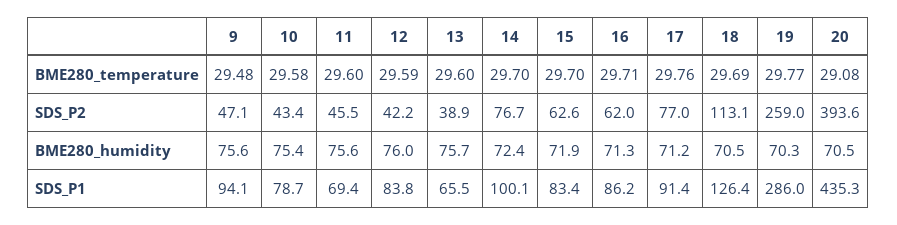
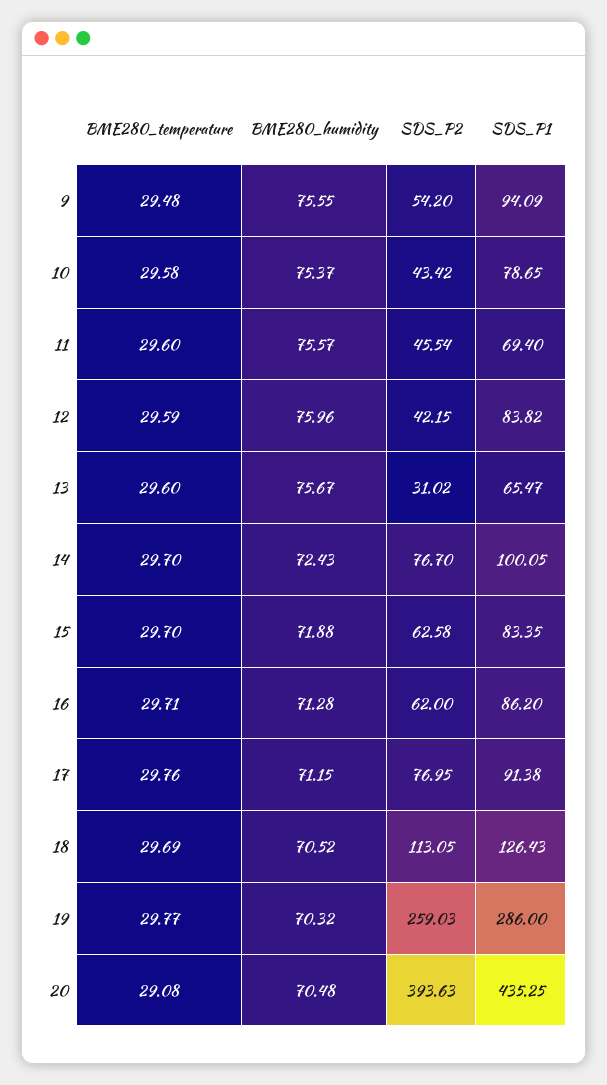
  {
    "9": {
      "BME280_temperature": 29.48,
-     "SDS_P2": 47.1,
+     "SDS_P2": 54.2,
      "BME280_humidity": 75.55,
      "SDS_P1": 94.09
    },
    "10": {
      "BME280_temperature": 29.58,
      "SDS_P2": 43.42,
      "BME280_humidity": 75.37,
      "SDS_P1": 78.65
    },
    "11": {
      "BME280_temperature": 29.6,
      "SDS_P2": 45.54,
      "BME280_humidity": 75.57,
      "SDS_P1": 69.4
    },
    "12": {
      "BME280_temperature": 29.59,
      "SDS_P2": 42.15,
      "BME280_humidity": 75.96,
      "SDS_P1": 83.82
    },
    "13": {
      "BME280_temperature": 29.6,
-     "SDS_P2": 38.9,
+     "SDS_P2": 31.02,
      "BME280_humidity": 75.67,
      "SDS_P1": 65.47
    },
    "14": {
      "BME280_temperature": 29.7,
      "SDS_P2": 76.7,
      "BME280_humidity": 72.43,
      "SDS_P1": 100.05
    },
    "15": {
      "BME280_temperature": 29.7,
      "SDS_P2": 62.58,
      "BME280_humidity": 71.88,
      "SDS_P1": 83.35
    },
    "16": {
      "BME280_temperature": 29.71,
      "SDS_P2": 62,
      "BME280_humidity": 71.28,
      "SDS_P1": 86.2
    },
    "17": {
      "BME280_temperature": 29.76,
      "SDS_P2": 76.95,
      "BME280_humidity": 71.15,
      "SDS_P1": 91.38
    },
    "18": {
      "BME280_temperature": 29.69,
      "SDS_P2": 113.05,
      "BME280_humidity": 70.52,
      "SDS_P1": 126.43
    },
    "19": {
      "BME280_temperature": 29.77,
      "SDS_P2": 259.03,
      "BME280_humidity": 70.32,
      "SDS_P1": 286
    },
    "20": {
      "BME280_temperature": 29.08,
      "SDS_P2": 393.63,
      "BME280_humidity": 70.48,
      "SDS_P1": 435.25
    }
  }

